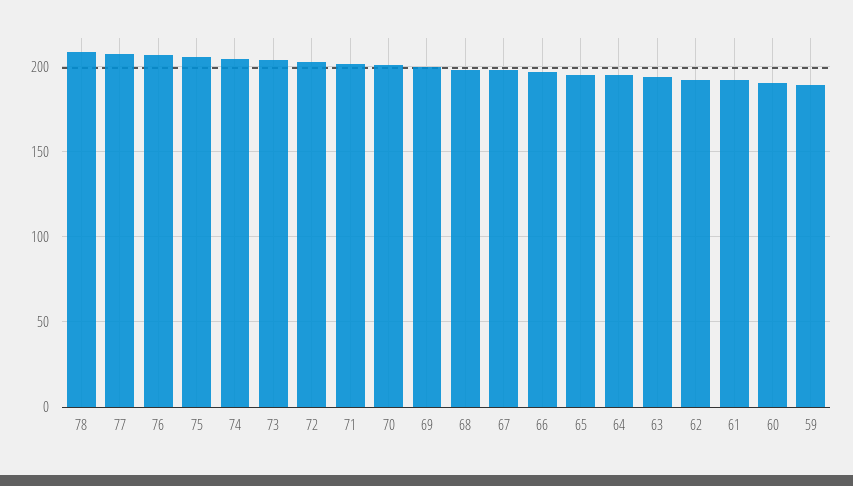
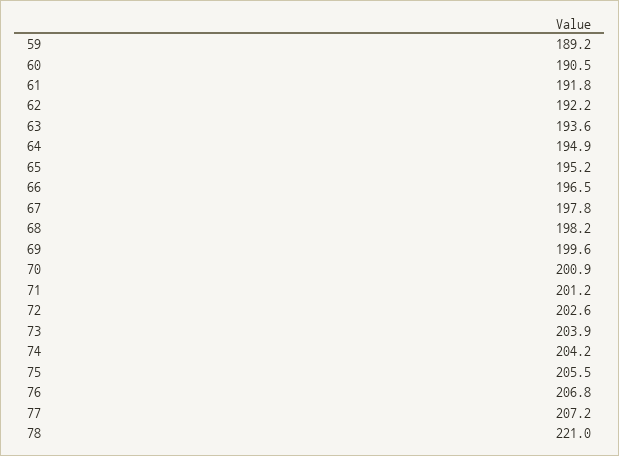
  {
-   "78": 210,
+   "78": 221,
    "77": 207.2,
    "76": 206.8,
    "75": 205.5,
    "74": 204.2,
    "73": 203.9,
    "72": 202.6,
    "71": 201.2,
    "70": 200.9,
    "69": 199.6,
    "68": 198.2,
    "67": 197.8,
    "66": 196.5,
    "65": 195.2,
    "64": 194.9,
    "63": 193.6,
    "62": 192.2,
    "61": 191.8,
    "60": 190.5,
    "59": 189.2
  }

